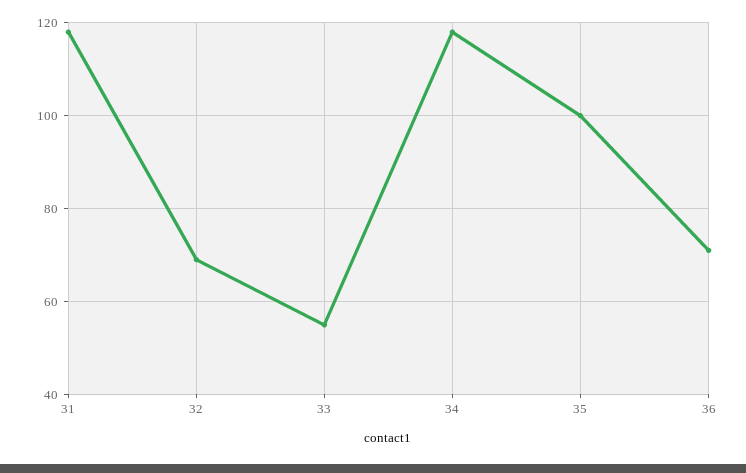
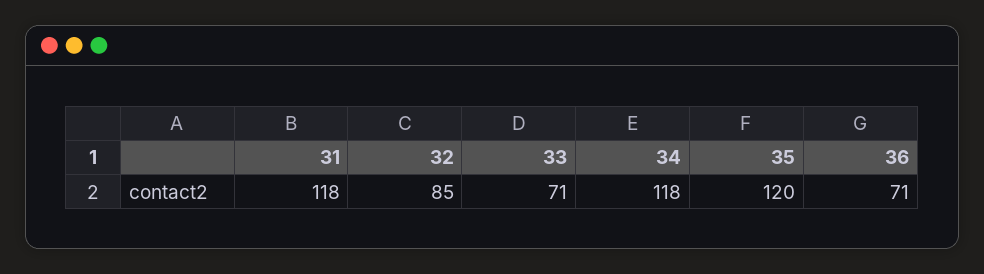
  {
    "31": 118,
-   "32": 70,
+   "32": 85,
-   "33": 55,
+   "33": 71,
    "34": 118,
-   "35": 100,
+   "35": 120,
    "36": 71
  }

